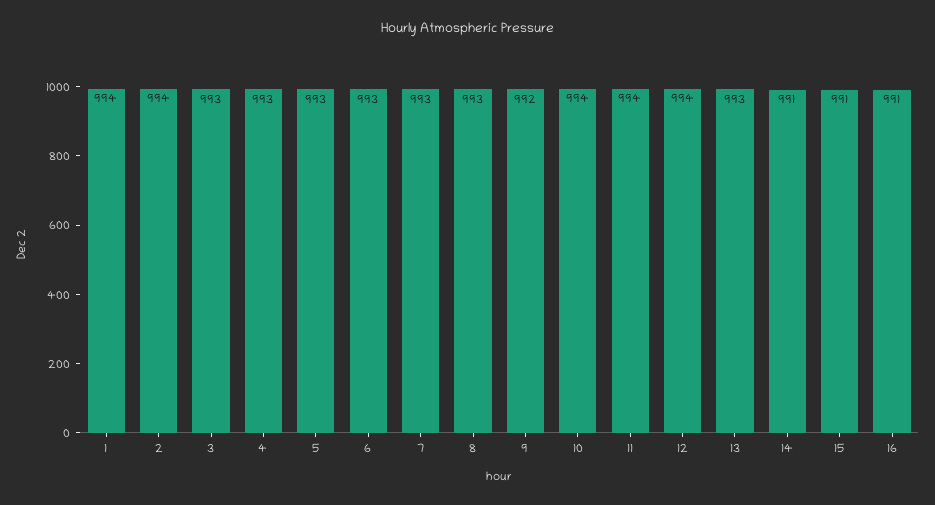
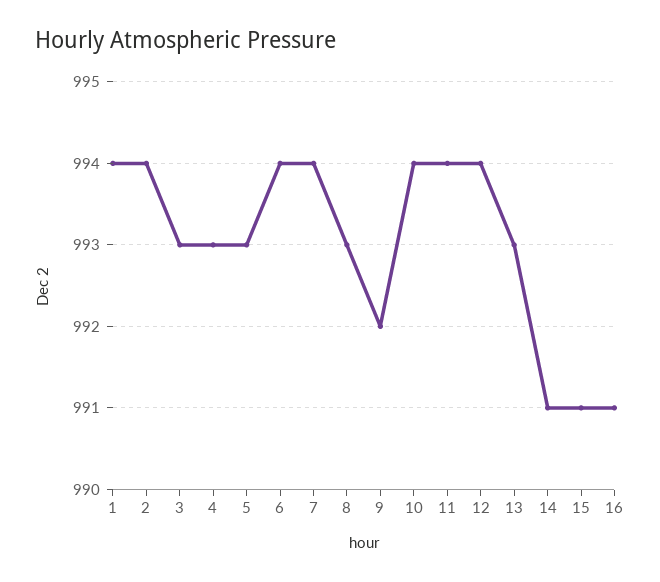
  {
    "1": 994,
    "2": 994,
    "3": 993,
    "4": 993,
    "5": 993,
-   "6": 993,
+   "6": 994,
-   "7": 993,
+   "7": 994,
    "8": 993,
    "9": 992,
    "10": 994,
    "11": 994,
    "12": 994,
    "13": 993,
    "14": 991,
    "15": 991,
    "16": 991
  }

